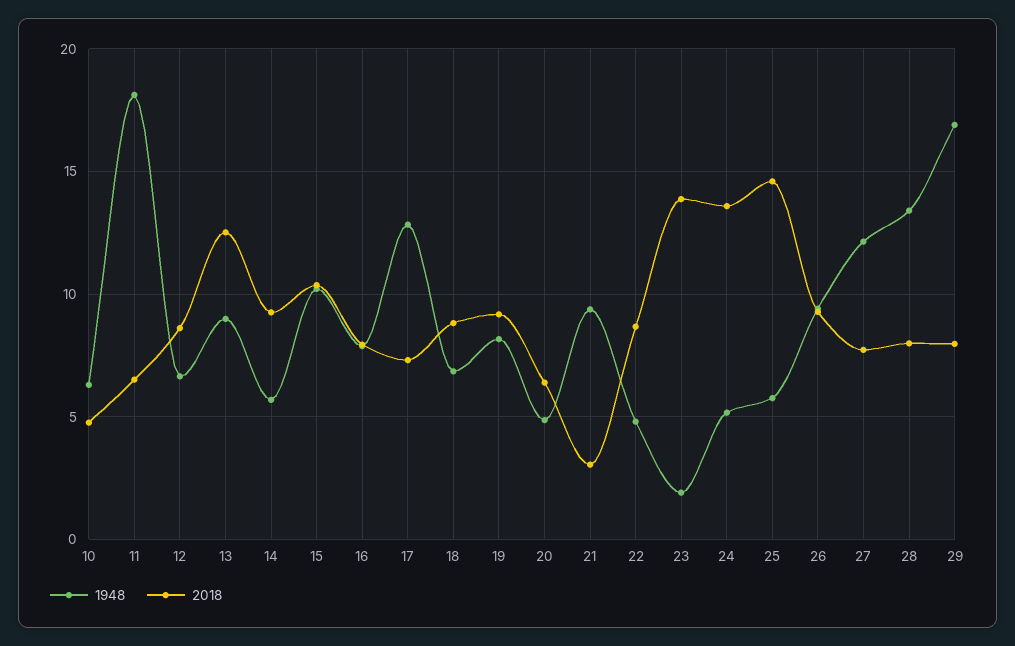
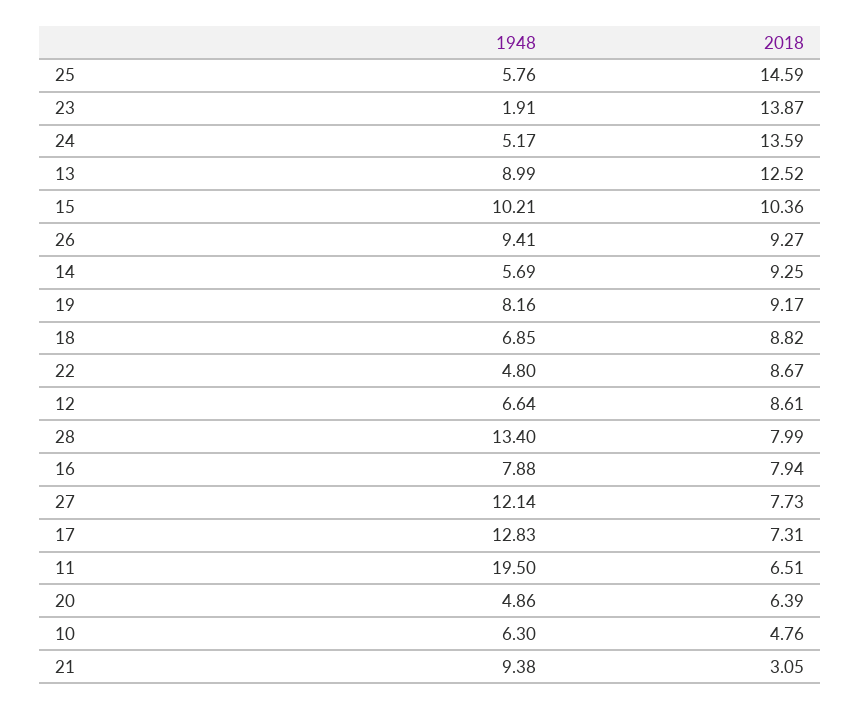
  {
    "1948": {
      "10": 6.3,
-     "11": 18,
+     "11": 19.5,
      "12": 6.64,
      "13": 8.99,
      "14": 5.69,
      "15": 10.21,
      "16": 7.88,
      "17": 12.83,
      "18": 6.85,
      "19": 8.16,
      "20": 4.86,
      "21": 9.38,
      "22": 4.8,
      "23": 1.91,
      "24": 5.17,
      "25": 5.76,
      "26": 9.41,
      "27": 12.14,
-     "28": 13.4,
+     "28": 13.4
-     "29": 17
    },
    "2018": {
      "10": 4.76,
      "11": 6.51,
      "12": 8.61,
      "13": 12.52,
      "14": 9.25,
      "15": 10.36,
      "16": 7.94,
      "17": 7.31,
      "18": 8.82,
      "19": 9.17,
      "20": 6.39,
      "21": 3.05,
      "22": 8.67,
      "23": 13.87,
      "24": 13.59,
      "25": 14.59,
      "26": 9.27,
      "27": 7.73,
-     "28": 7.99,
+     "28": 7.99
-     "29": 8
    }
  }

